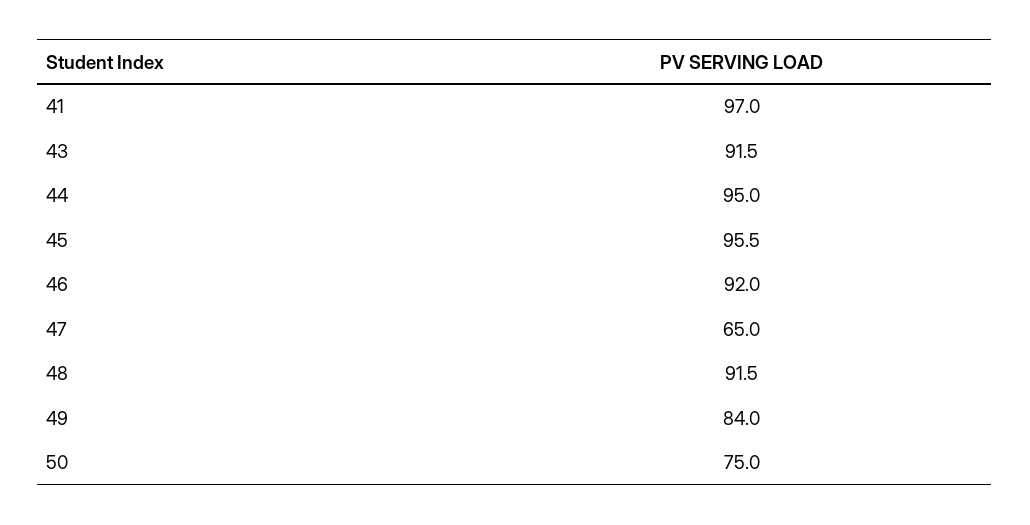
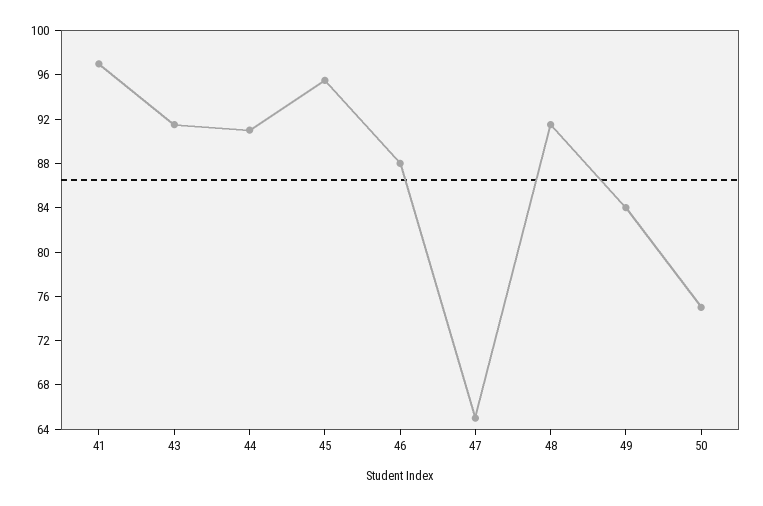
  {
    "41": 97,
    "43": 91.5,
-   "44": 95,
+   "44": 91,
    "45": 95.5,
-   "46": 92,
+   "46": 88,
    "47": 65,
    "48": 91.5,
    "49": 84,
    "50": 75
  }

